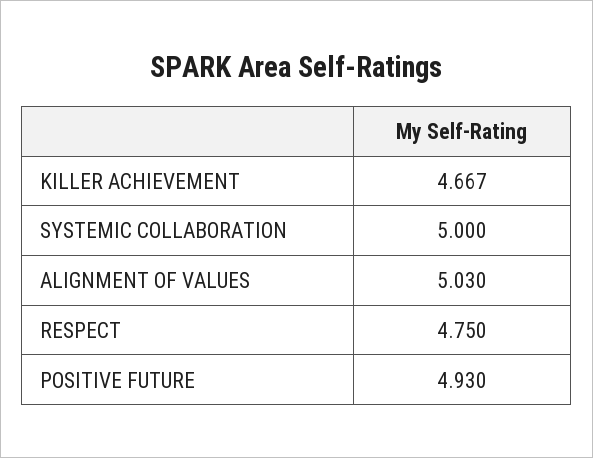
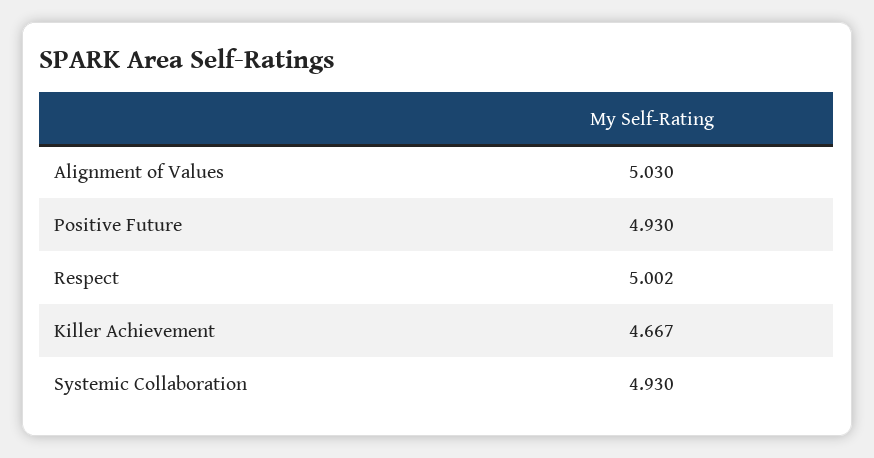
  {
    "KILLER ACHIEVEMENT": 4.667,
-   "SYSTEMIC COLLABORATION": 5,
+   "SYSTEMIC COLLABORATION": 4.93,
    "ALIGNMENT OF VALUES": 5.03,
-   "RESPECT": 4.75,
+   "RESPECT": 5.002,
    "POSITIVE FUTURE": 4.93
  }

